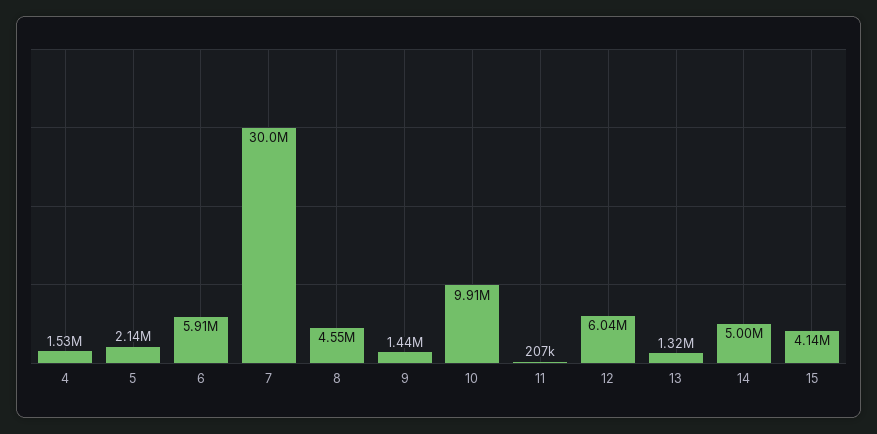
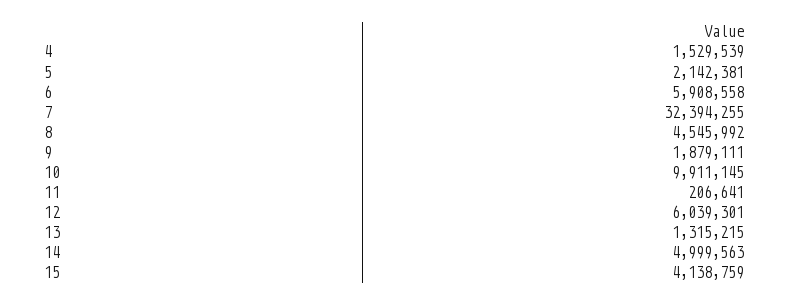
  {
    "4": 1529539,
    "5": 2142381,
    "6": 5908558,
-   "7": 30000000,
+   "7": 32394255,
    "8": 4545992,
-   "9": 1440000,
+   "9": 1879111,
    "10": 9911145,
    "11": 206641,
    "12": 6039301,
    "13": 1315215,
    "14": 4999563,
    "15": 4138759
  }

